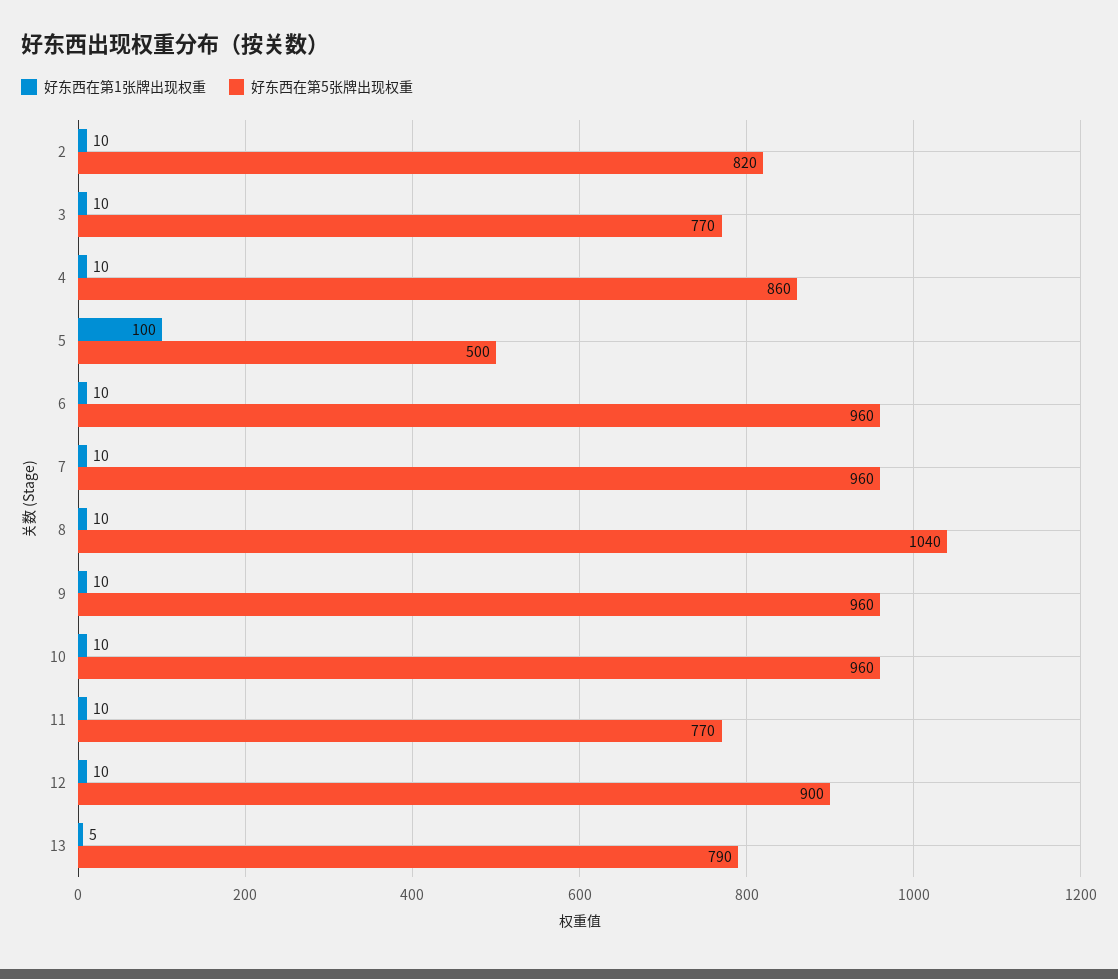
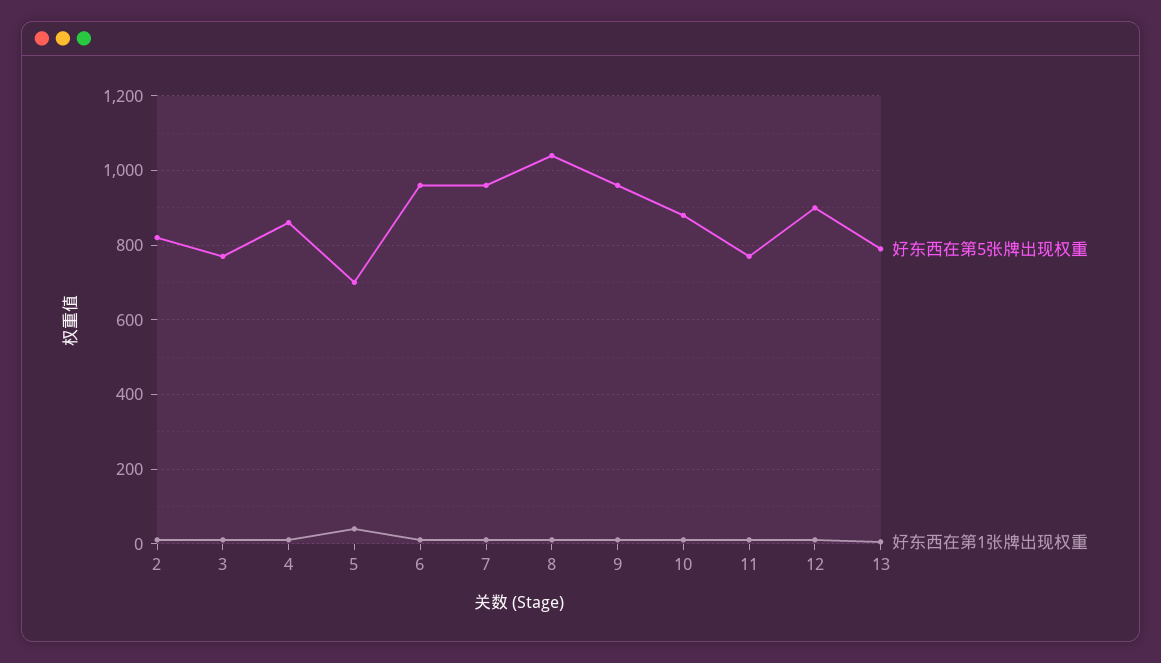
  {
    "好东西在第1张牌出现权重": {
      "2": 10,
      "3": 10,
      "4": 10,
-     "5": 100,
+     "5": 40,
      "6": 10,
      "7": 10,
      "8": 10,
      "9": 10,
      "10": 10,
      "11": 10,
      "12": 10,
      "13": 5
    },
    "好东西在第5张牌出现权重": {
      "2": 820,
      "3": 770,
      "4": 860,
-     "5": 500,
+     "5": 700,
      "6": 960,
      "7": 960,
      "8": 1040,
      "9": 960,
-     "10": 960,
+     "10": 880,
      "11": 770,
      "12": 900,
      "13": 790
    }
  }

